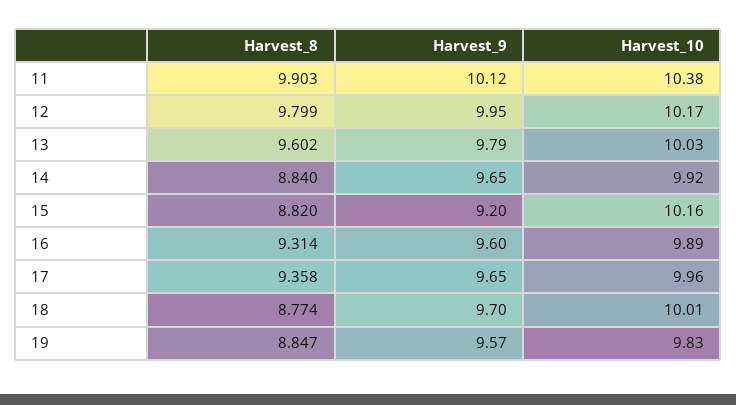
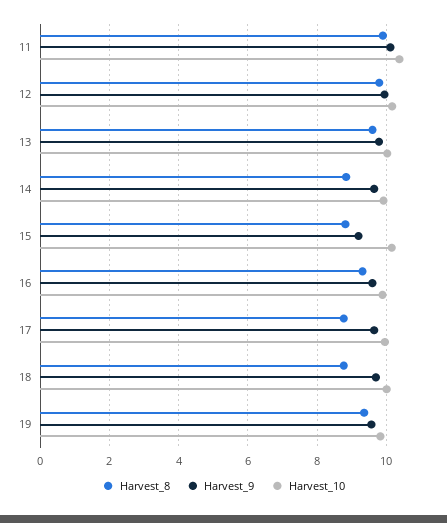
  {
    "Harvest_8": {
      "11": 9.903,
      "12": 9.799,
      "13": 9.602,
      "14": 8.84,
      "15": 8.82,
      "16": 9.314,
-     "17": 9.358,
+     "17": 8.8,
      "18": 8.774,
-     "19": 8.847
+     "19": 9.4
    },
    "Harvest_9": {
      "11": 10.12,
      "12": 9.95,
      "13": 9.79,
      "14": 9.65,
      "15": 9.2,
      "16": 9.6,
      "17": 9.65,
      "18": 9.7,
      "19": 9.57
    },
    "Harvest_10": {
      "11": 10.38,
      "12": 10.17,
      "13": 10.03,
      "14": 9.92,
      "15": 10.16,
      "16": 9.89,
      "17": 9.96,
      "18": 10.01,
      "19": 9.83
    }
  }

